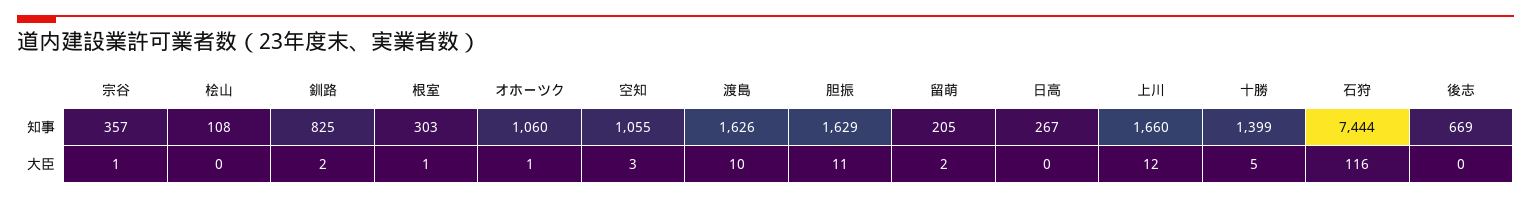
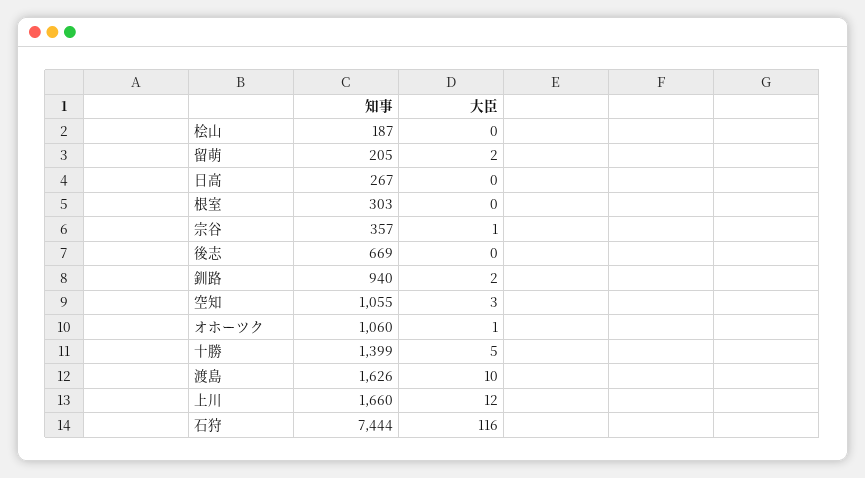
  {
    "宗谷": {
      "知事": 357,
      "大臣": 1
    },
    "桧山": {
-     "知事": 108,
+     "知事": 187,
      "大臣": 0
    },
    "釧路": {
-     "知事": 825,
+     "知事": 940,
      "大臣": 2
    },
    "根室": {
      "知事": 303,
-     "大臣": 1
+     "大臣": 0
    },
    "オホーツク": {
      "知事": 1060,
      "大臣": 1
    },
    "空知": {
      "知事": 1055,
      "大臣": 3
    },
    "渡島": {
      "知事": 1626,
      "大臣": 10
    },
-   "胆振": {
-     "知事": 1629,
-     "大臣": 11
-   },
    "留萌": {
      "知事": 205,
      "大臣": 2
    },
    "日高": {
      "知事": 267,
      "大臣": 0
    },
    "上川": {
      "知事": 1660,
      "大臣": 12
    },
    "十勝": {
      "知事": 1399,
      "大臣": 5
    },
    "石狩": {
      "知事": 7444,
      "大臣": 116
    },
    "後志": {
      "知事": 669,
      "大臣": 0
    }
  }

